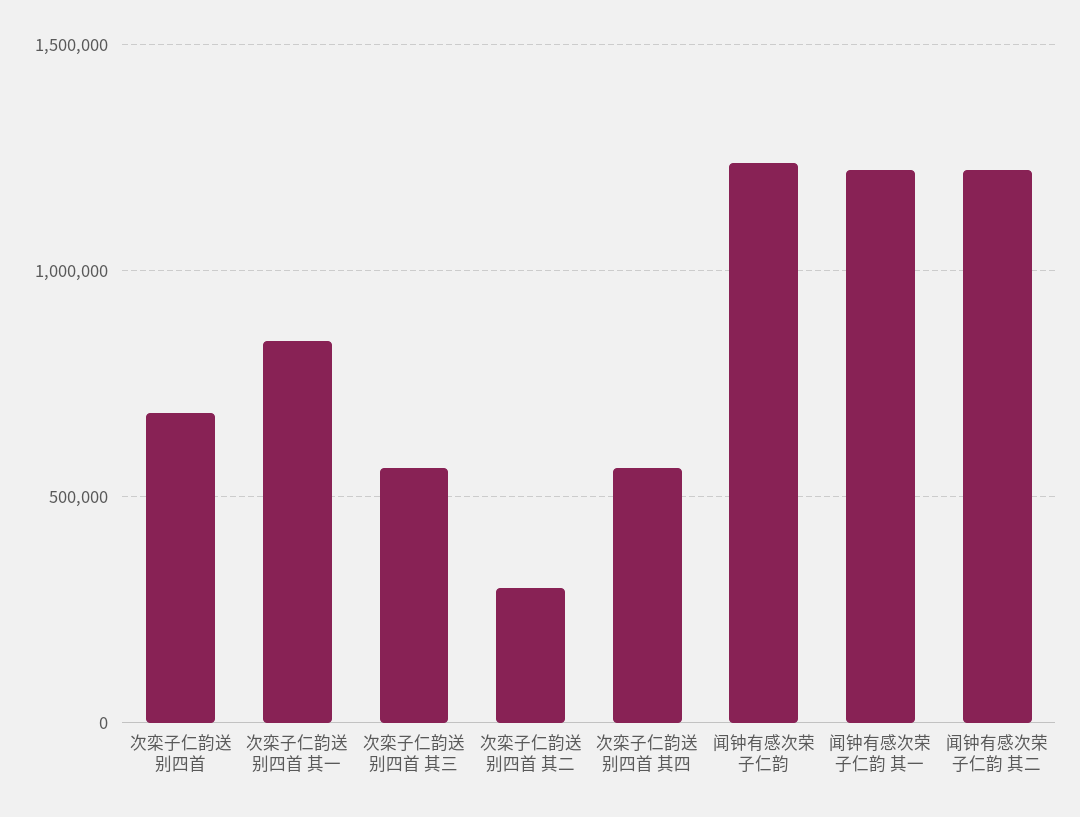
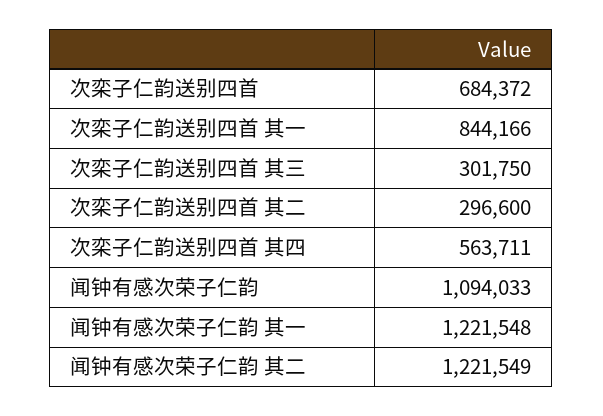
  {
    "次栾子仁韵送别四首": 684372,
    "次栾子仁韵送别四首 其一": 844166,
-   "次栾子仁韵送别四首 其三": 550000,
+   "次栾子仁韵送别四首 其三": 301750,
    "次栾子仁韵送别四首 其二": 296600,
    "次栾子仁韵送别四首 其四": 563711,
-   "闻钟有感次荣子仁韵": 1250000,
+   "闻钟有感次荣子仁韵": 1094033,
    "闻钟有感次荣子仁韵 其一": 1221548,
    "闻钟有感次荣子仁韵 其二": 1221549
  }

